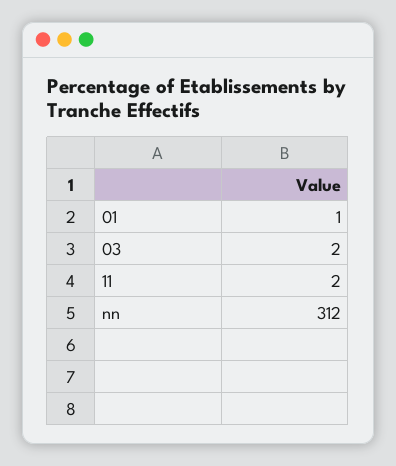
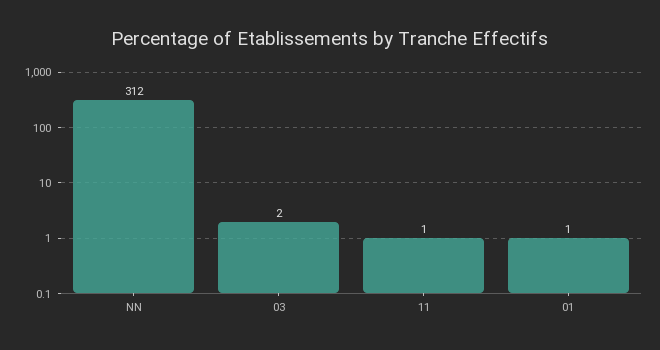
  {
    "01": 1,
    "03": 2,
-   "11": 2,
+   "11": 1,
    "nn": 312
  }

